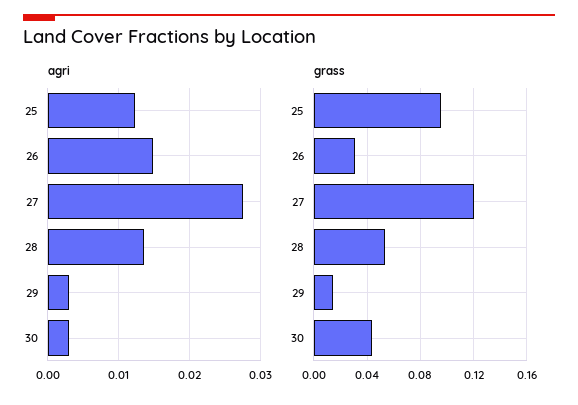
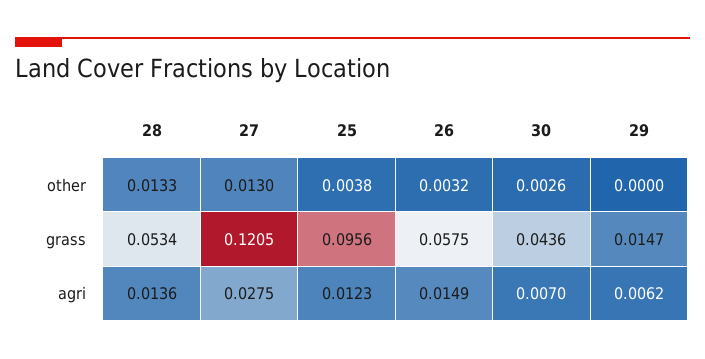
  {
    "agri": {
      "25": 0.0123,
      "26": 0.0149,
      "27": 0.0275,
      "28": 0.0136,
-     "29": 0.003,
+     "29": 0.0062,
-     "30": 0.003
+     "30": 0.007
    },
    "grass": {
      "25": 0.0956,
-     "26": 0.03,
+     "26": 0.0575,
      "27": 0.1205,
      "28": 0.0534,
      "29": 0.0147,
      "30": 0.0436
-   }
+   },
+   "other": {
+     "28": 0.0133,
+     "27": 0.013,
+     "25": 0.0038,
+     "26": 0.0032,
+     "30": 0.0026,
+     "29": 0
+   }
  }

